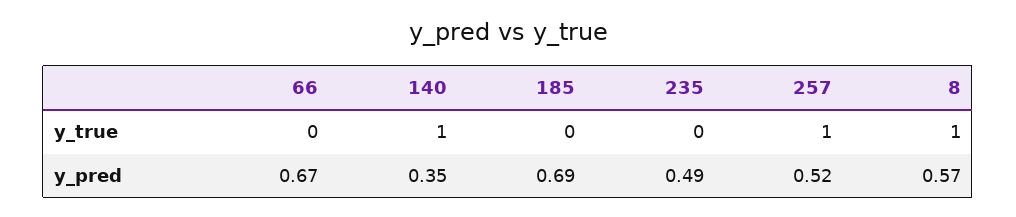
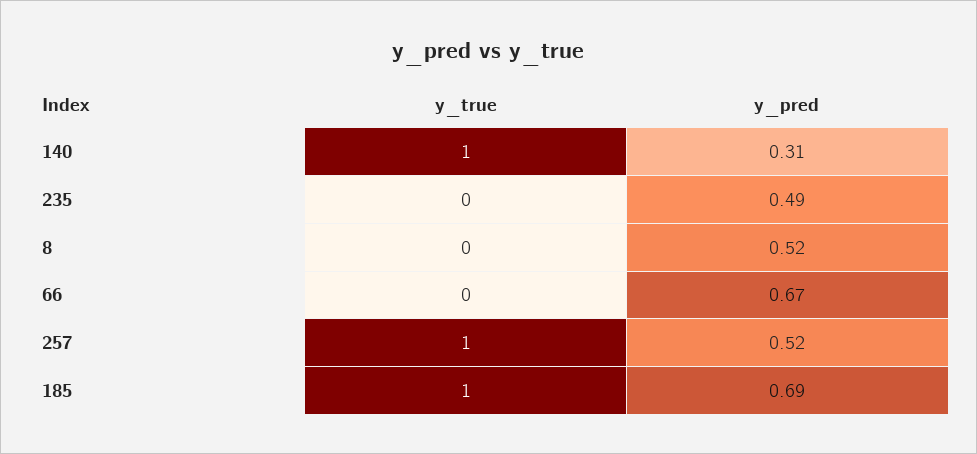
  {
    "66": {
      "y_true": 0,
      "y_pred": 0.67
    },
    "140": {
      "y_true": 1,
-     "y_pred": 0.35
+     "y_pred": 0.31
    },
    "185": {
-     "y_true": 0,
+     "y_true": 1,
      "y_pred": 0.69
    },
    "235": {
      "y_true": 0,
      "y_pred": 0.49
    },
    "257": {
      "y_true": 1,
      "y_pred": 0.52
    },
    "8": {
-     "y_true": 1,
+     "y_true": 0,
-     "y_pred": 0.57
+     "y_pred": 0.52
    }
  }

